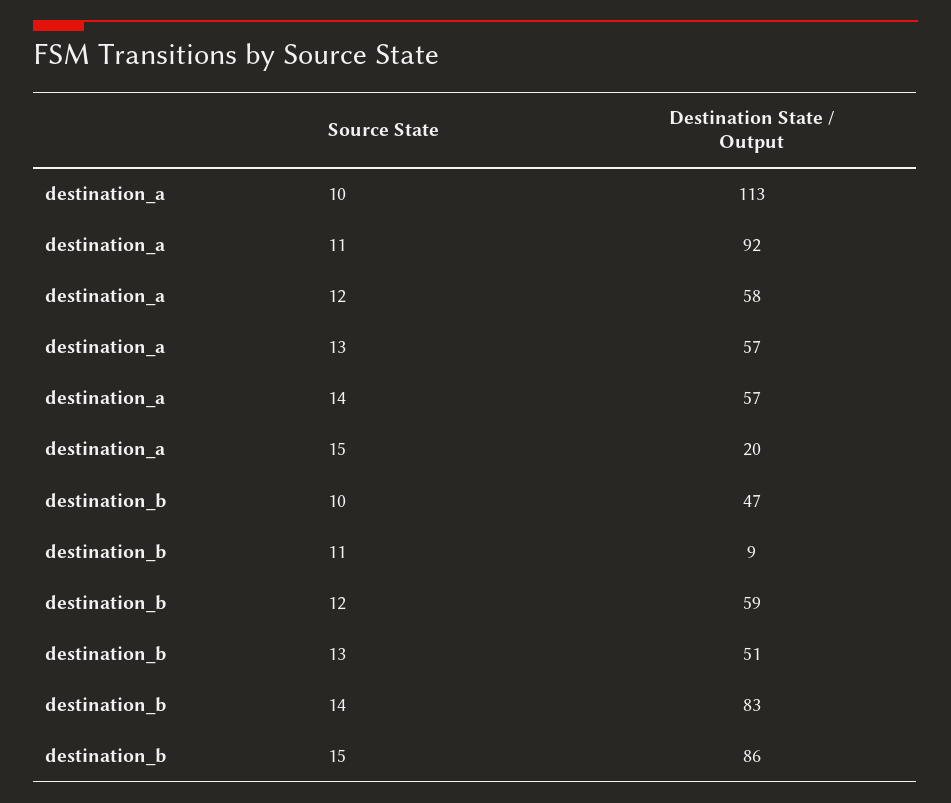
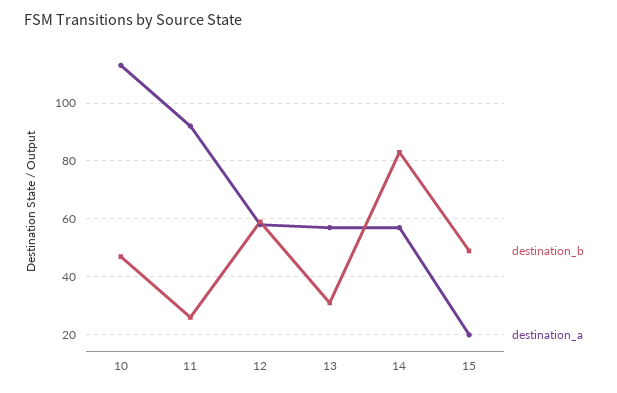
  {
    "destination_a": {
      "10": 113,
      "11": 92,
      "12": 58,
      "13": 57,
      "14": 57,
      "15": 20
    },
    "destination_b": {
      "10": 47,
-     "11": 9,
+     "11": 25,
      "12": 59,
-     "13": 51,
+     "13": 30,
      "14": 83,
-     "15": 86
+     "15": 50
    }
  }

